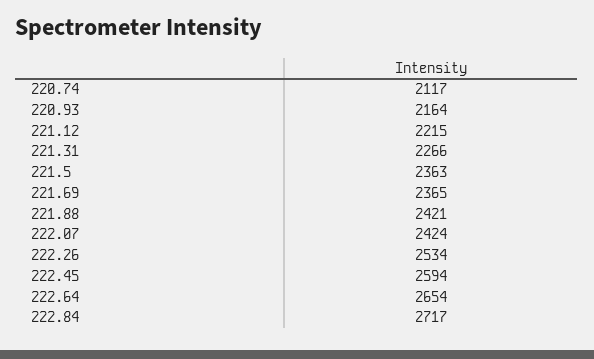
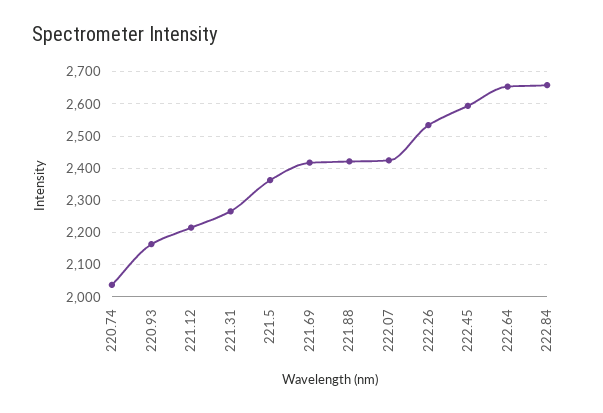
  {
-   "220.74": 2117,
+   "220.74": 2040,
    "220.93": 2164,
    "221.12": 2215,
    "221.31": 2266,
    "221.5": 2363,
-   "221.69": 2365,
+   "221.69": 2420,
    "221.88": 2421,
    "222.07": 2424,
    "222.26": 2534,
    "222.45": 2594,
    "222.64": 2654,
-   "222.84": 2717
+   "222.84": 2660
  }

